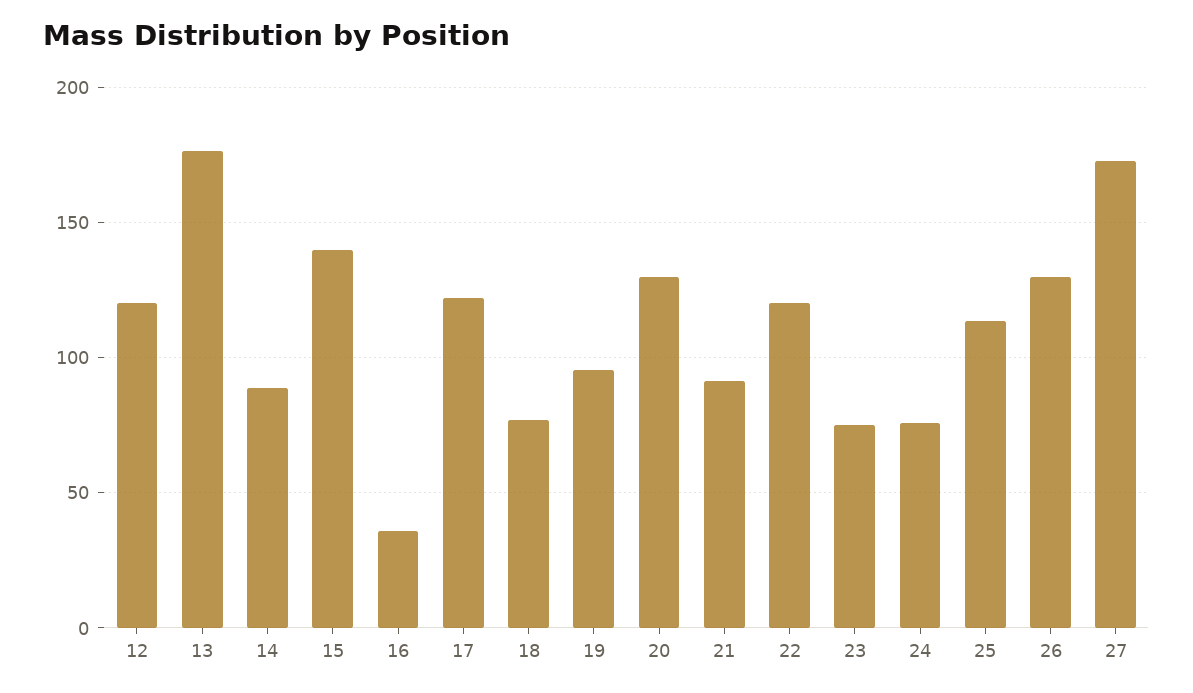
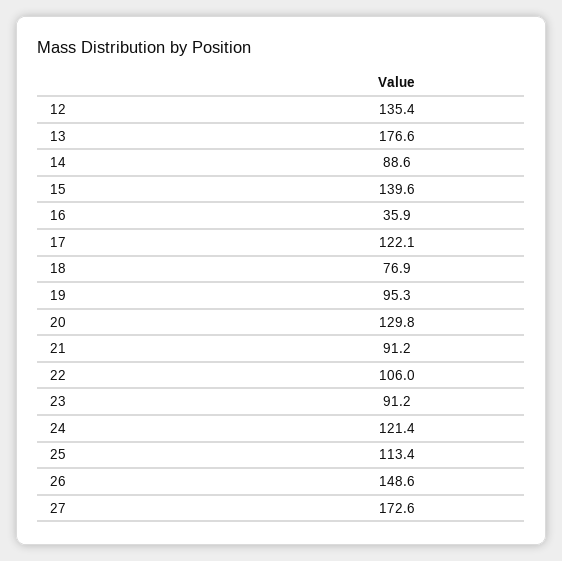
  {
-   "12": 120,
+   "12": 135.4,
    "13": 176.6,
    "14": 88.6,
    "15": 139.6,
    "16": 35.9,
    "17": 122.1,
    "18": 76.9,
    "19": 95.3,
    "20": 129.8,
    "21": 91.2,
-   "22": 120,
+   "22": 106,
-   "23": 75,
+   "23": 91.2,
-   "24": 75,
+   "24": 121.4,
    "25": 113.4,
-   "26": 130,
+   "26": 148.6,
    "27": 172.6
  }

